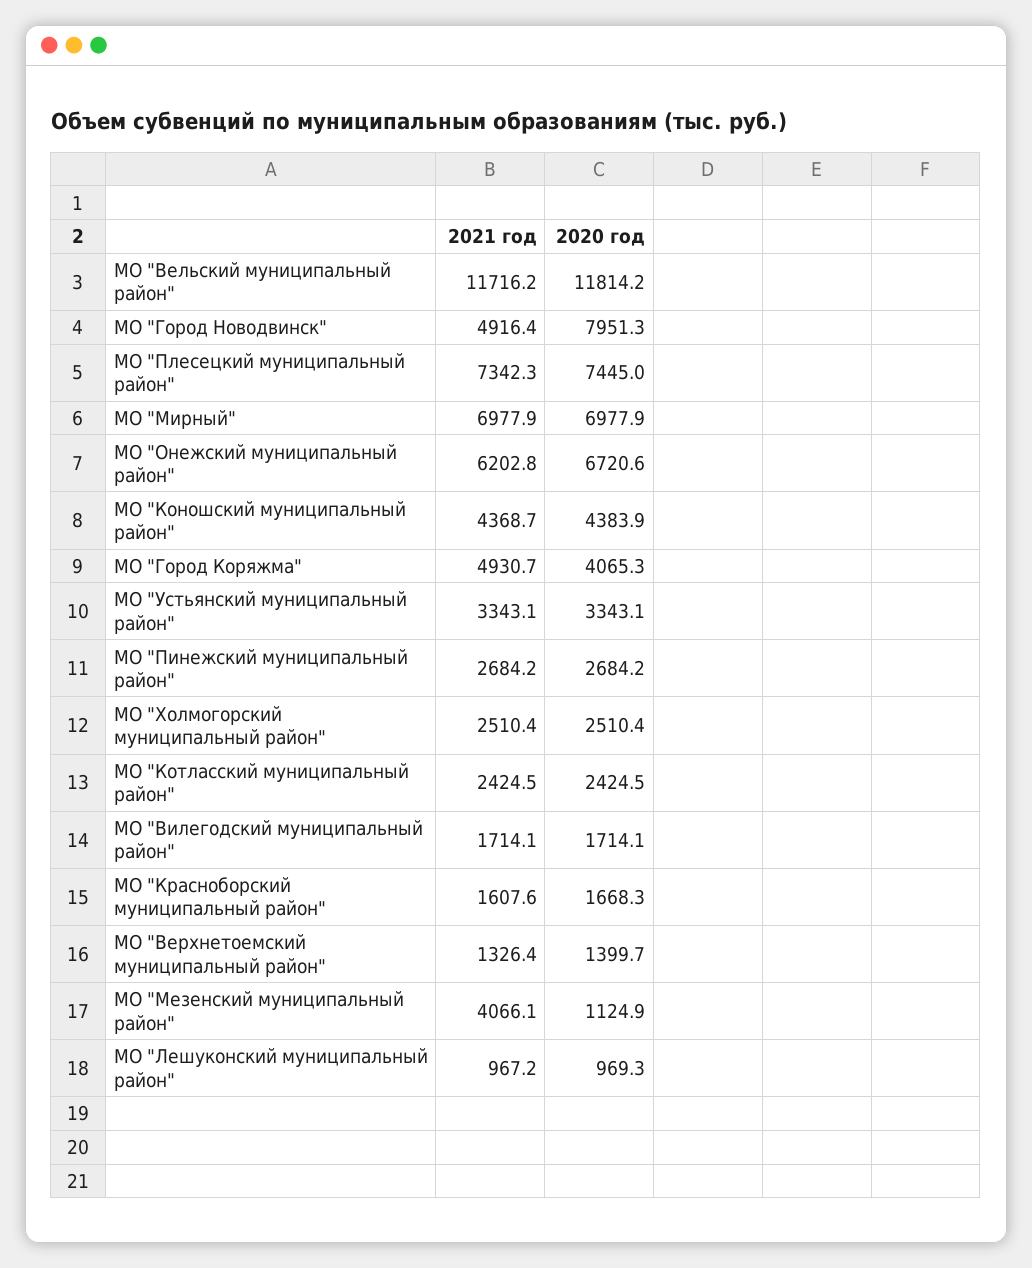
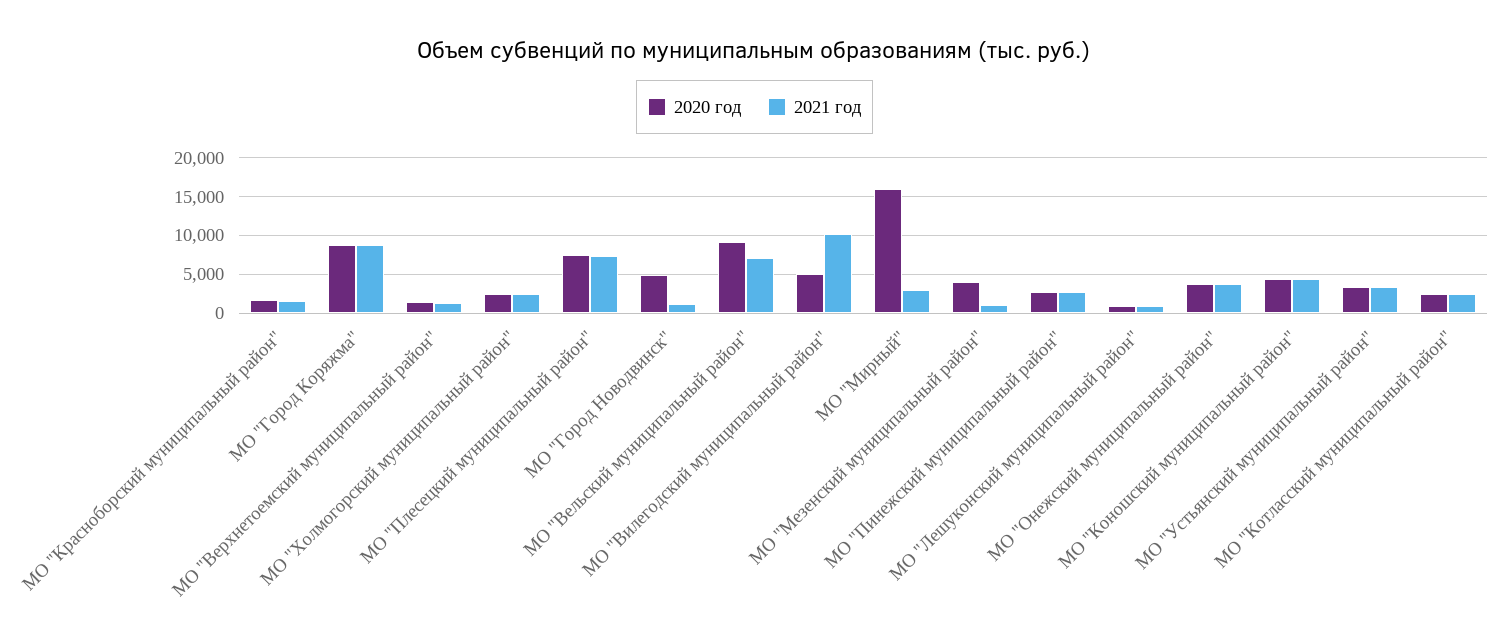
  {
    "2021 год": {
-     "МО \"Вельский муниципальный район\"": 11716.2,
+     "МО \"Вельский муниципальный район\"": 7000,
-     "МО \"Город Новодвинск\"": 4916.4,
+     "МО \"Город Новодвинск\"": 1000,
      "МО \"Плесецкий муниципальный район\"": 7342.3,
-     "МО \"Мирный\"": 6977.9,
+     "МО \"Мирный\"": 3000,
-     "МО \"Онежский муниципальный район\"": 6202.8,
+     "МО \"Онежский муниципальный район\"": 4000,
      "МО \"Коношский муниципальный район\"": 4368.7,
-     "МО \"Город Коряжма\"": 4930.7,
+     "МО \"Город Коряжма\"": 9000,
      "МО \"Устьянский муниципальный район\"": 3343.1,
      "МО \"Пинежский муниципальный район\"": 2684.2,
      "МО \"Холмогорский муниципальный район\"": 2510.4,
      "МО \"Котласский муниципальный район\"": 2424.5,
-     "МО \"Вилегодский муниципальный район\"": 1714.1,
+     "МО \"Вилегодский муниципальный район\"": 10000,
      "МО \"Красноборский муниципальный район\"": 1607.6,
      "МО \"Верхнетоемский муниципальный район\"": 1326.4,
-     "МО \"Мезенский муниципальный район\"": 4066.1,
+     "МО \"Мезенский муниципальный район\"": 1000,
      "МО \"Лешуконский муниципальный район\"": 967.2
    },
    "2020 год": {
-     "МО \"Вельский муниципальный район\"": 11814.2,
+     "МО \"Вельский муниципальный район\"": 9000,
-     "МО \"Город Новодвинск\"": 7951.3,
+     "МО \"Город Новодвинск\"": 5000,
      "МО \"Плесецкий муниципальный район\"": 7445,
-     "МО \"Мирный\"": 6977.9,
+     "МО \"Мирный\"": 16000,
-     "МО \"Онежский муниципальный район\"": 6720.6,
+     "МО \"Онежский муниципальный район\"": 4000,
      "МО \"Коношский муниципальный район\"": 4383.9,
-     "МО \"Город Коряжма\"": 4065.3,
+     "МО \"Город Коряжма\"": 9000,
      "МО \"Устьянский муниципальный район\"": 3343.1,
      "МО \"Пинежский муниципальный район\"": 2684.2,
      "МО \"Холмогорский муниципальный район\"": 2510.4,
      "МО \"Котласский муниципальный район\"": 2424.5,
-     "МО \"Вилегодский муниципальный район\"": 1714.1,
+     "МО \"Вилегодский муниципальный район\"": 5000,
      "МО \"Красноборский муниципальный район\"": 1668.3,
      "МО \"Верхнетоемский муниципальный район\"": 1399.7,
-     "МО \"Мезенский муниципальный район\"": 1124.9,
+     "МО \"Мезенский муниципальный район\"": 4000,
      "МО \"Лешуконский муниципальный район\"": 969.3
    }
  }

